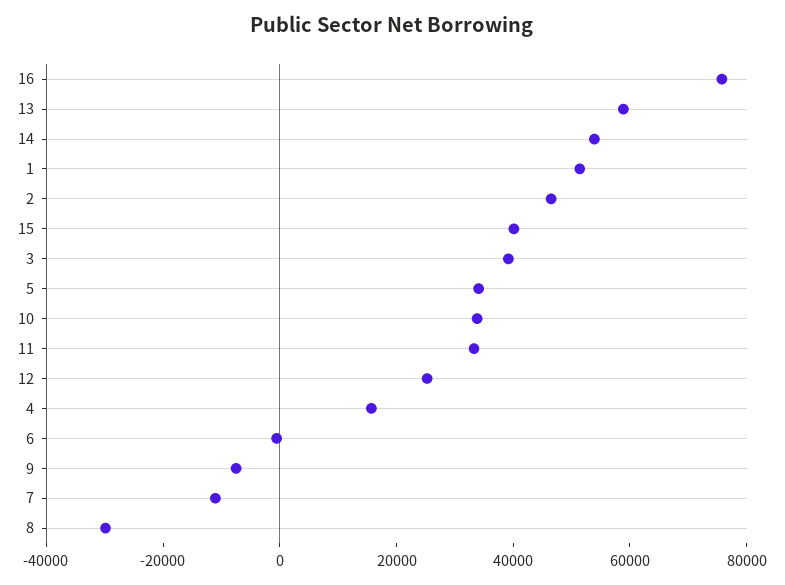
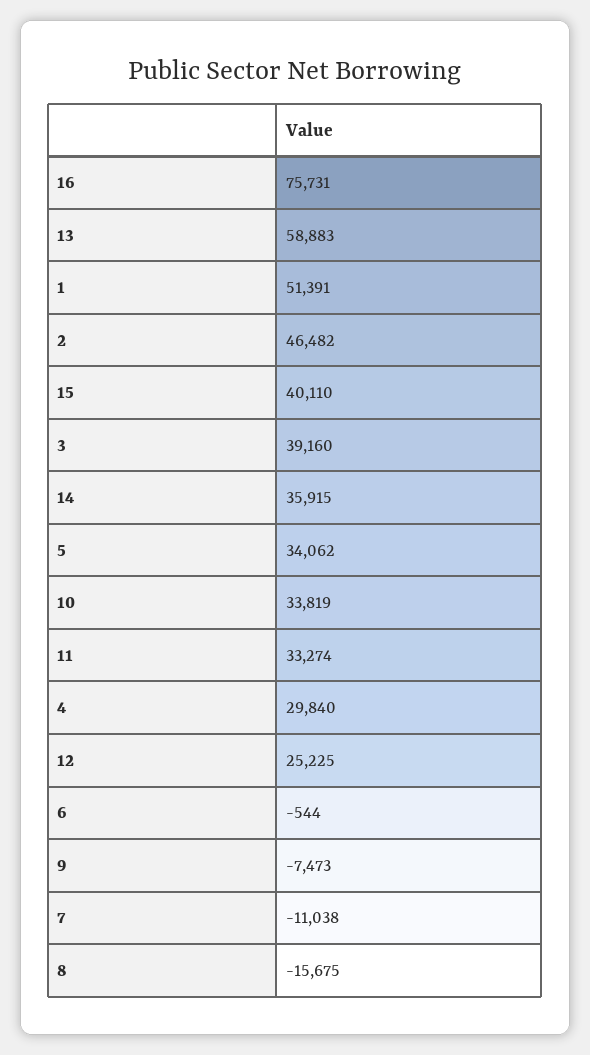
  {
    "16": 75731,
    "13": 58883,
-   "14": 55000,
+   "14": 35915,
    "1": 51391,
    "2": 46482,
    "15": 40110,
    "3": 39160,
    "5": 34062,
    "10": 33819,
    "11": 33274,
    "12": 25225,
-   "4": 15000,
+   "4": 29840,
    "6": -544,
    "9": -7473,
    "7": -11038,
-   "8": -30000
+   "8": -15675
  }

